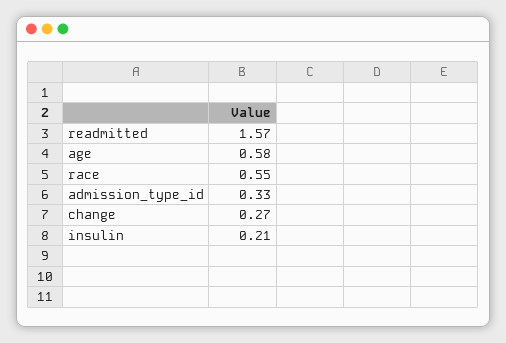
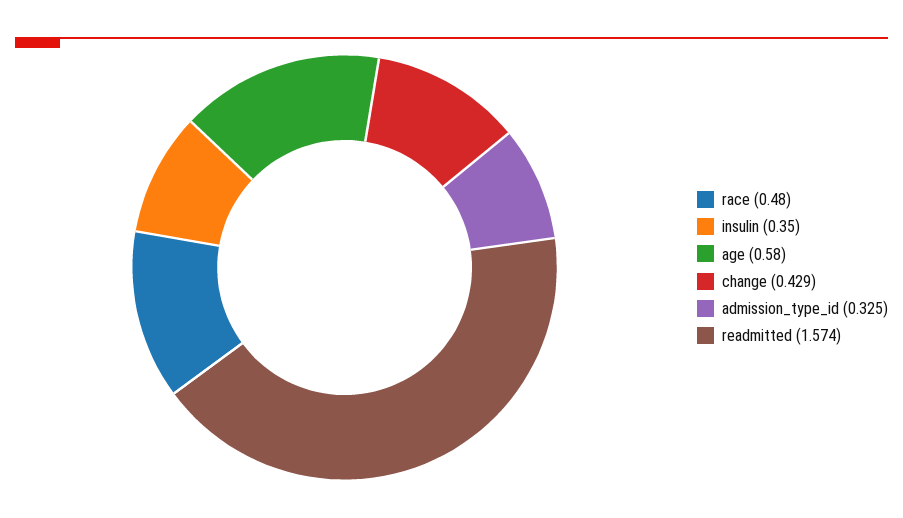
  {
    "readmitted": 1.574,
    "age": 0.58,
-   "race": 0.55,
+   "race": 0.48,
    "admission_type_id": 0.325,
-   "change": 0.27,
+   "change": 0.429,
-   "insulin": 0.21
+   "insulin": 0.35
  }

